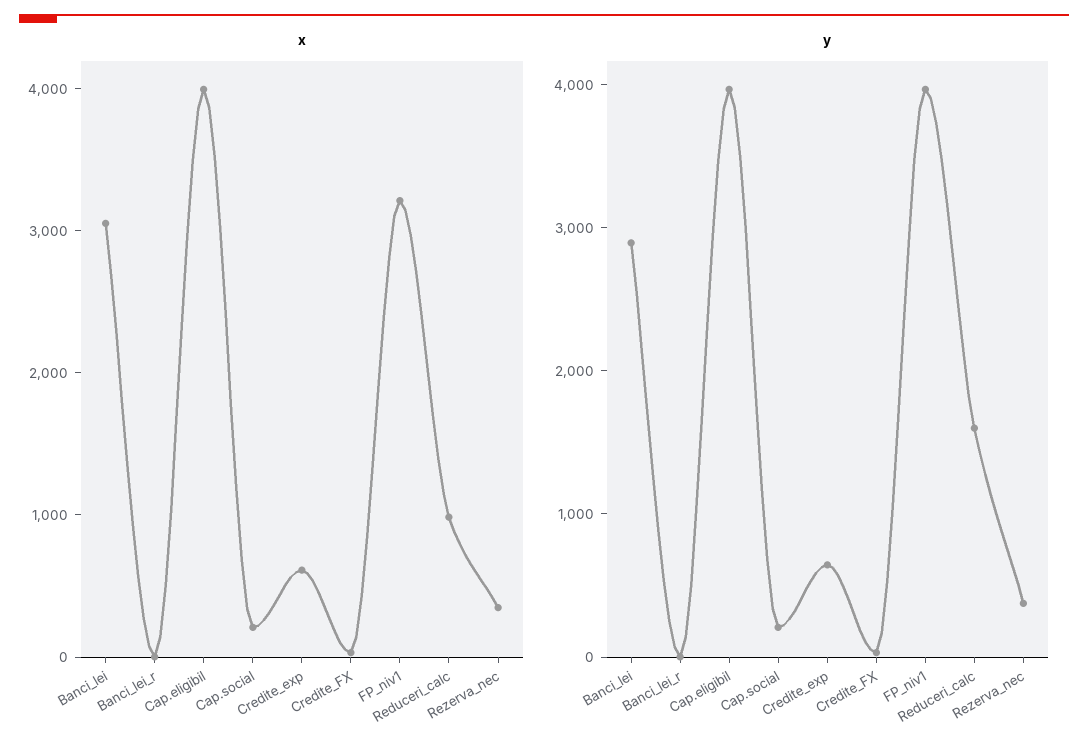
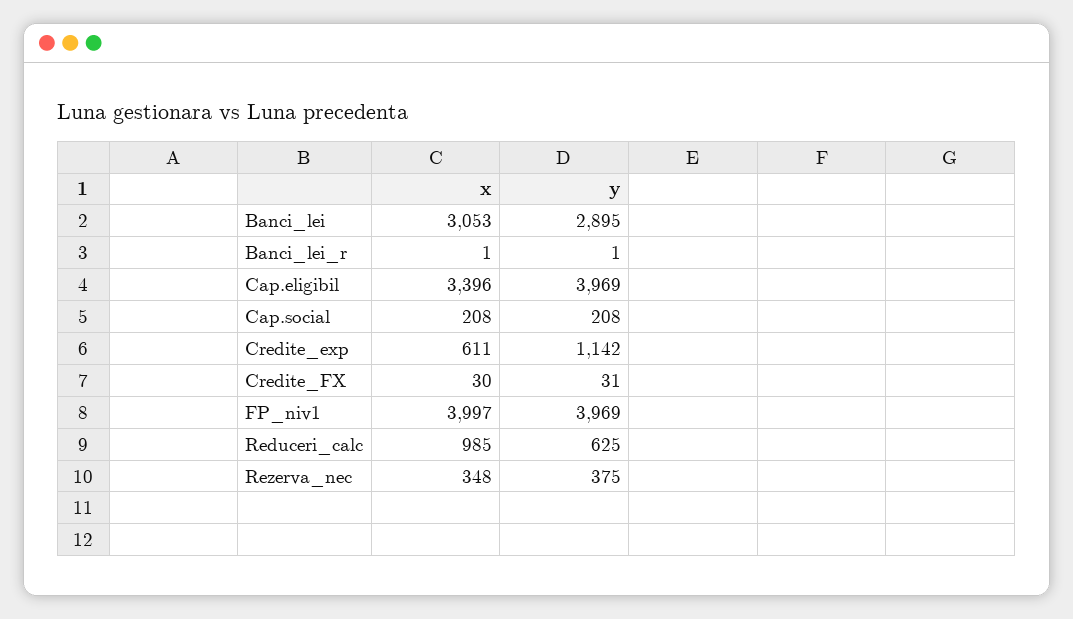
  {
    "x": {
      "Banci_lei": 3053,
      "Banci_lei_r": 1,
-     "Cap.eligibil": 4000,
+     "Cap.eligibil": 3396,
      "Cap.social": 208,
      "Credite_exp": 611,
      "Credite_FX": 30,
-     "FP_niv1": 3200,
+     "FP_niv1": 3997,
      "Reduceri_calc": 985,
      "Rezerva_nec": 348
    },
    "y": {
      "Banci_lei": 2895,
      "Banci_lei_r": 1,
      "Cap.eligibil": 3969,
      "Cap.social": 208,
-     "Credite_exp": 600,
+     "Credite_exp": 1142,
      "Credite_FX": 31,
      "FP_niv1": 3969,
-     "Reduceri_calc": 1600,
+     "Reduceri_calc": 625,
      "Rezerva_nec": 375
    }
  }

